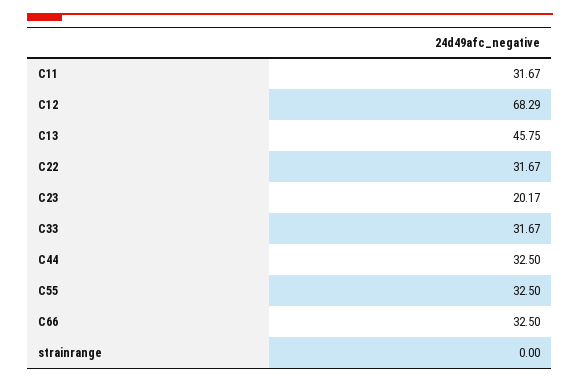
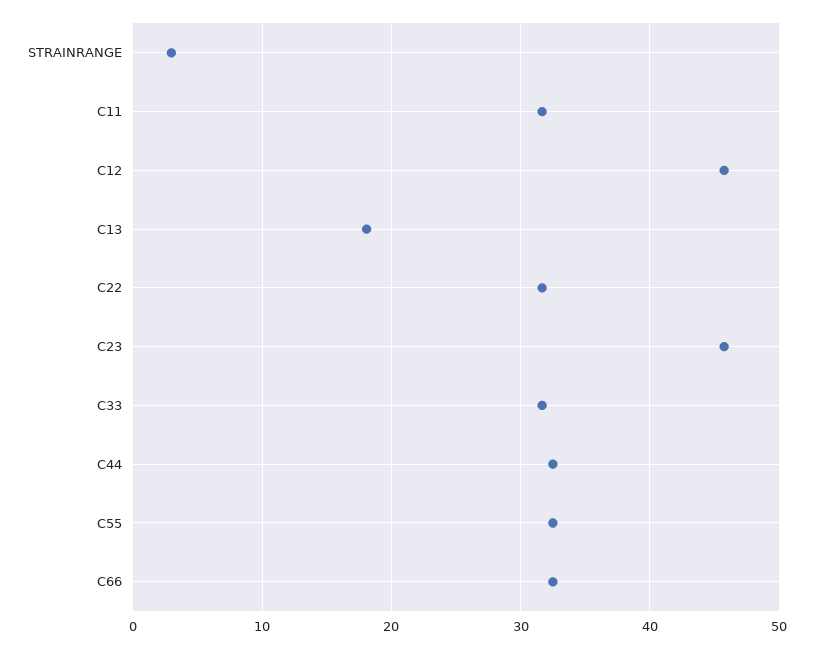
  {
    "C11": 31.67,
-   "C12": 68.29,
+   "C12": 46,
-   "C13": 45.75,
+   "C13": 18,
    "C22": 31.67,
-   "C23": 20.17,
+   "C23": 46,
    "C33": 31.67,
    "C44": 32.5,
    "C55": 32.5,
    "C66": 32.5,
-   "strainrange": 0
+   "strainrange": 3
  }

